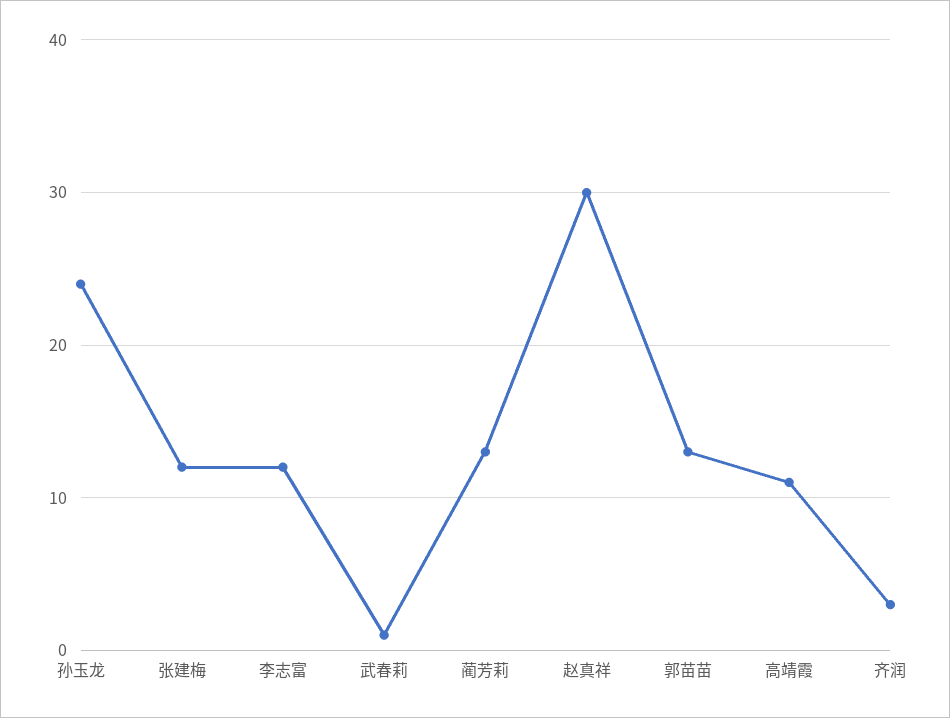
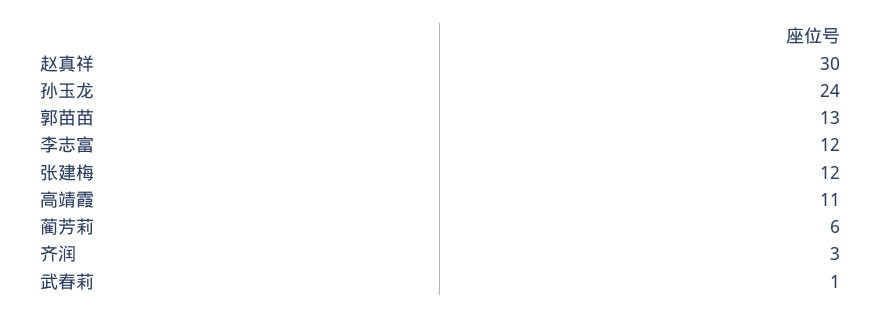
  {
    "孙玉龙": 24,
    "张建梅": 12,
    "李志富": 12,
    "武春莉": 1,
-   "蔺芳莉": 13,
+   "蔺芳莉": 6,
    "赵真祥": 30,
    "郭苗苗": 13,
    "高靖霞": 11,
    "齐润": 3
  }

